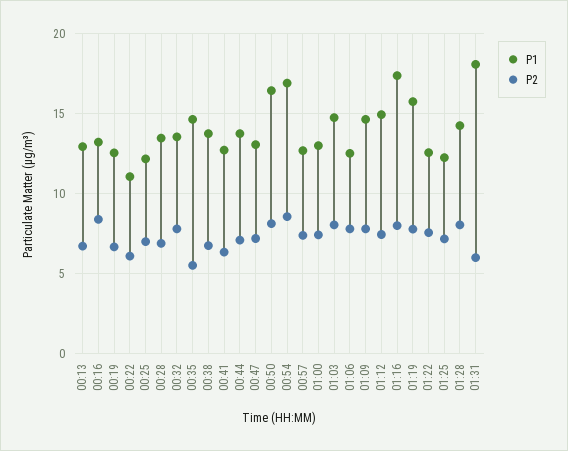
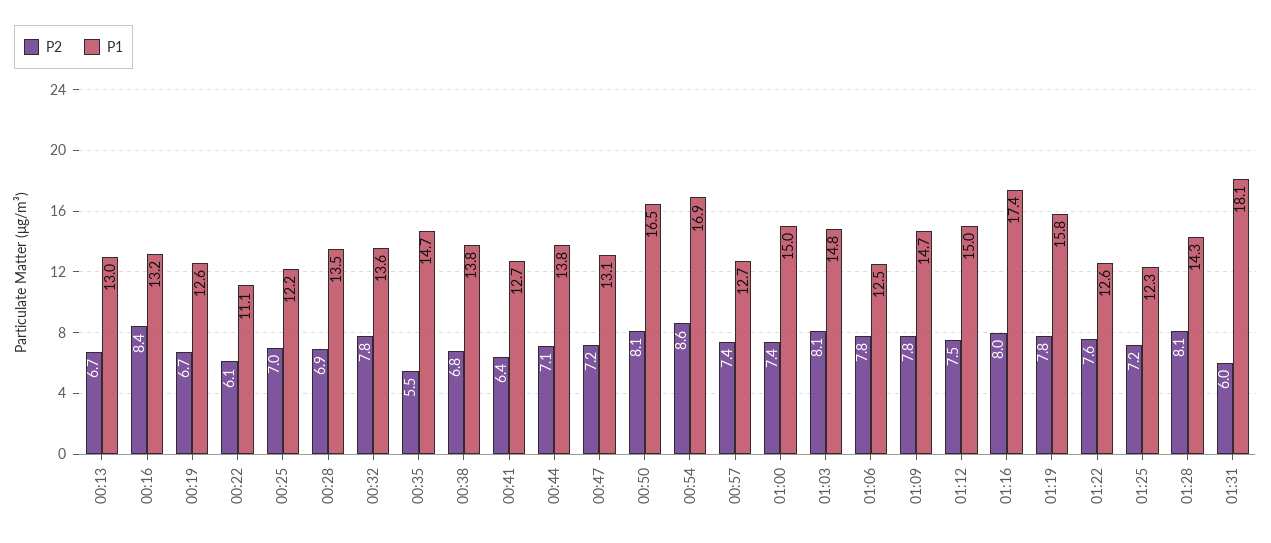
  {
    "P1": {
      "00:13": 13,
      "00:16": 13.2,
      "00:19": 12.6,
      "00:22": 11.1,
      "00:25": 12.2,
      "00:28": 13.5,
      "00:32": 13.6,
      "00:35": 14.7,
      "00:38": 13.8,
      "00:41": 12.7,
      "00:44": 13.8,
      "00:47": 13.1,
      "00:50": 16.5,
      "00:54": 16.9,
      "00:57": 12.7,
-     "01:00": 13,
+     "01:00": 15,
      "01:03": 14.8,
      "01:06": 12.5,
      "01:09": 14.7,
      "01:12": 15,
      "01:16": 17.4,
      "01:19": 15.8,
      "01:22": 12.6,
      "01:25": 12.3,
      "01:28": 14.3,
      "01:31": 18.1
    },
    "P2": {
      "00:13": 6.7,
      "00:16": 8.4,
      "00:19": 6.7,
      "00:22": 6.1,
      "00:25": 7,
      "00:28": 6.9,
      "00:32": 7.8,
      "00:35": 5.5,
      "00:38": 6.8,
      "00:41": 6.4,
      "00:44": 7.1,
      "00:47": 7.2,
      "00:50": 8.1,
      "00:54": 8.6,
      "00:57": 7.4,
      "01:00": 7.4,
      "01:03": 8.1,
      "01:06": 7.8,
      "01:09": 7.8,
      "01:12": 7.5,
      "01:16": 8,
      "01:19": 7.8,
      "01:22": 7.6,
      "01:25": 7.2,
      "01:28": 8.1,
      "01:31": 6
    }
  }

